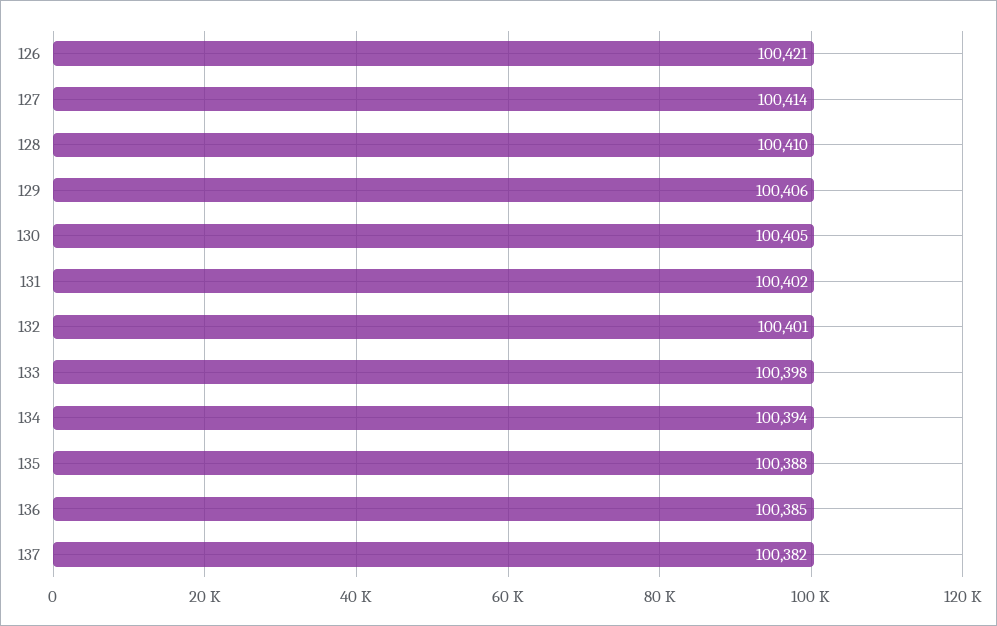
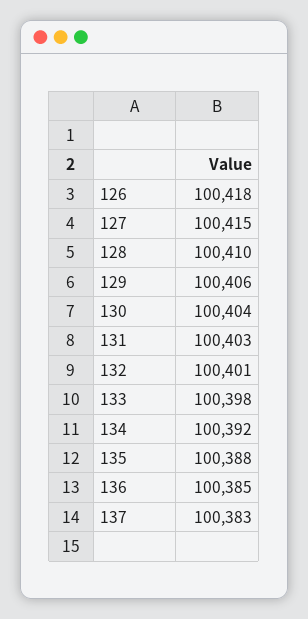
  {
-   "126": 100421,
+   "126": 100418,
-   "127": 100414,
+   "127": 100415,
    "128": 100410,
    "129": 100406,
-   "130": 100405,
+   "130": 100404,
-   "131": 100402,
+   "131": 100403,
    "132": 100401,
    "133": 100398,
-   "134": 100394,
+   "134": 100392,
    "135": 100388,
    "136": 100385,
-   "137": 100382
+   "137": 100383
  }

